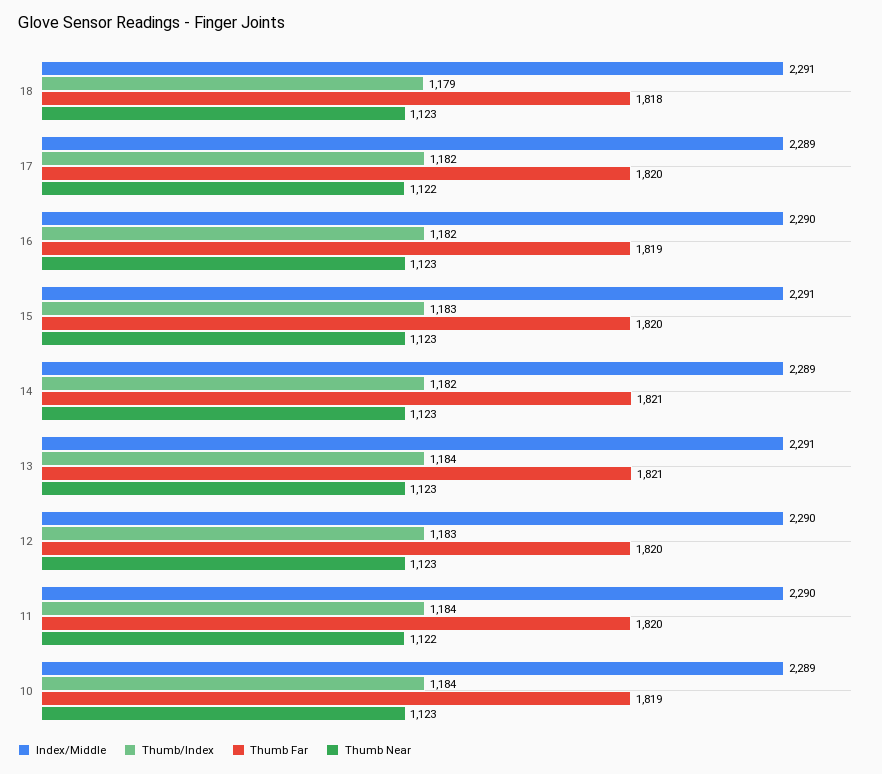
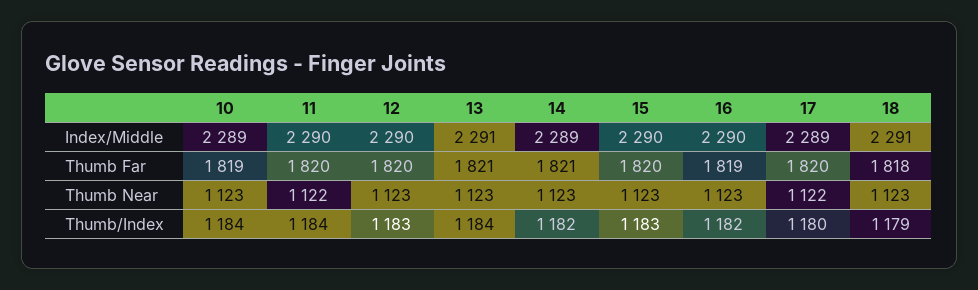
  {
    "Index/Middle": {
      "18": 2291,
      "17": 2289,
      "16": 2290,
-     "15": 2291,
+     "15": 2290,
      "14": 2289,
      "13": 2291,
      "12": 2290,
      "11": 2290,
      "10": 2289
    },
    "Thumb/Index": {
      "18": 1179,
-     "17": 1182,
+     "17": 1180,
      "16": 1182,
      "15": 1183,
      "14": 1182,
      "13": 1184,
      "12": 1183,
      "11": 1184,
      "10": 1184
    },
    "Thumb Far": {
      "18": 1818,
      "17": 1820,
      "16": 1819,
      "15": 1820,
      "14": 1821,
      "13": 1821,
      "12": 1820,
      "11": 1820,
      "10": 1819
    },
    "Thumb Near": {
      "18": 1123,
      "17": 1122,
      "16": 1123,
      "15": 1123,
      "14": 1123,
      "13": 1123,
      "12": 1123,
      "11": 1122,
      "10": 1123
    }
  }

